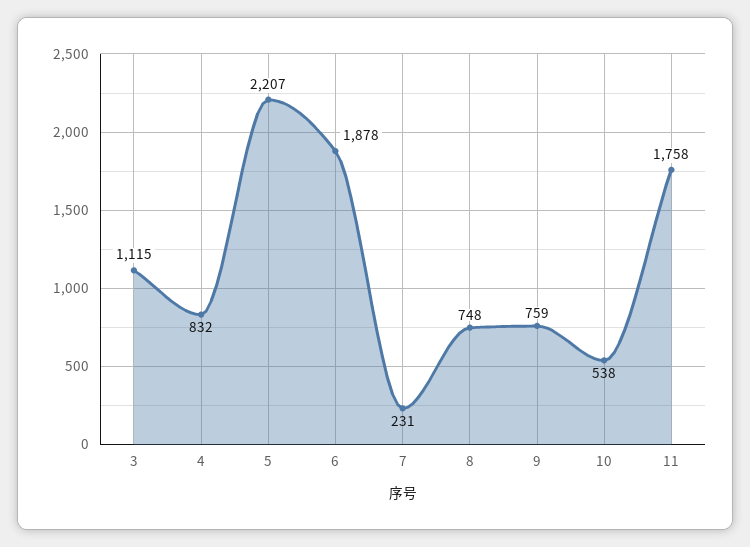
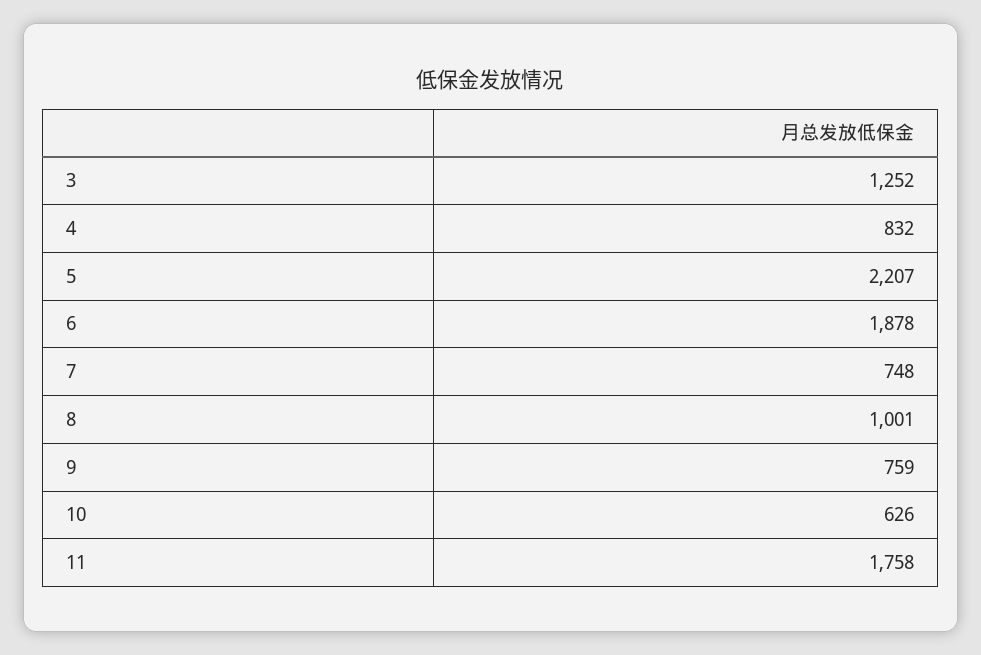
  {
-   "3": 1115,
+   "3": 1252,
    "4": 832,
    "5": 2207,
    "6": 1878,
-   "7": 231,
+   "7": 748,
-   "8": 748,
+   "8": 1001,
    "9": 759,
-   "10": 538,
+   "10": 626,
    "11": 1758
  }

